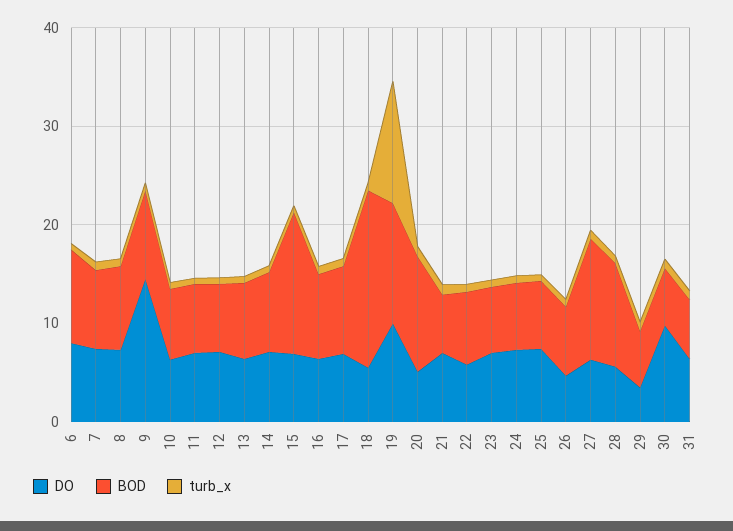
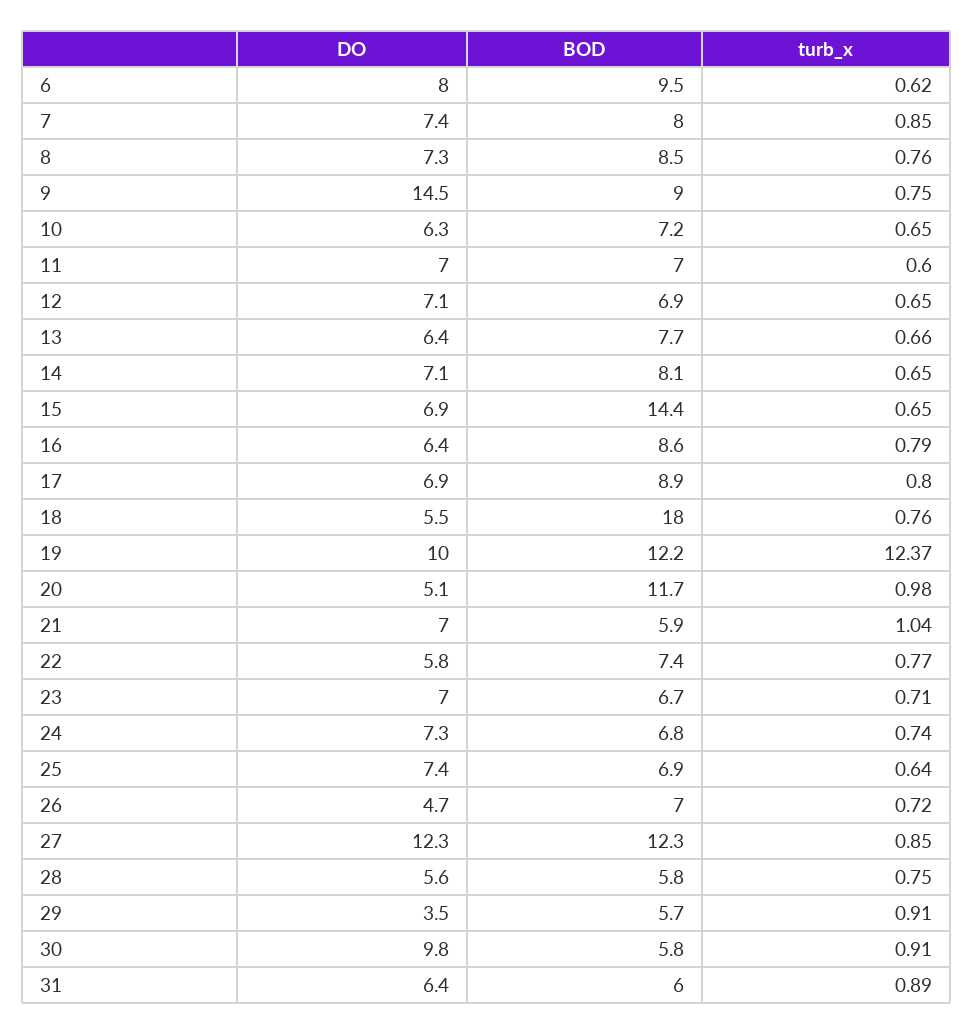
  {
    "DO": {
      "6": 8,
      "7": 7.4,
      "8": 7.3,
      "9": 14.5,
      "10": 6.3,
      "11": 7,
      "12": 7.1,
      "13": 6.4,
      "14": 7.1,
      "15": 6.9,
      "16": 6.4,
      "17": 6.9,
      "18": 5.5,
      "19": 10,
      "20": 5.1,
      "21": 7,
      "22": 5.8,
      "23": 7,
      "24": 7.3,
      "25": 7.4,
      "26": 4.7,
-     "27": 6,
+     "27": 12.3,
      "28": 5.6,
      "29": 3.5,
      "30": 9.8,
      "31": 6.4
    },
    "BOD": {
      "6": 9.5,
      "7": 8,
      "8": 8.5,
      "9": 9,
      "10": 7.2,
      "11": 7,
      "12": 6.9,
      "13": 7.7,
      "14": 8.1,
      "15": 14.4,
      "16": 8.6,
      "17": 8.9,
      "18": 18,
      "19": 12.2,
      "20": 11.7,
      "21": 5.9,
      "22": 7.4,
      "23": 6.7,
      "24": 6.8,
      "25": 6.9,
      "26": 7,
      "27": 12.3,
-     "28": 10,
+     "28": 5.8,
      "29": 5.7,
      "30": 5.8,
      "31": 6
    },
    "turb_x": {
      "6": 0.62,
      "7": 0.85,
      "8": 0.76,
      "9": 0.75,
      "10": 0.65,
      "11": 0.6,
      "12": 0.65,
      "13": 0.66,
      "14": 0.65,
      "15": 0.65,
      "16": 0.79,
      "17": 0.8,
      "18": 0.76,
      "19": 12.37,
      "20": 0.98,
      "21": 1.04,
      "22": 0.77,
      "23": 0.71,
      "24": 0.74,
      "25": 0.64,
      "26": 0.72,
      "27": 0.85,
      "28": 0.75,
      "29": 0.91,
      "30": 0.91,
      "31": 0.89
    }
  }

